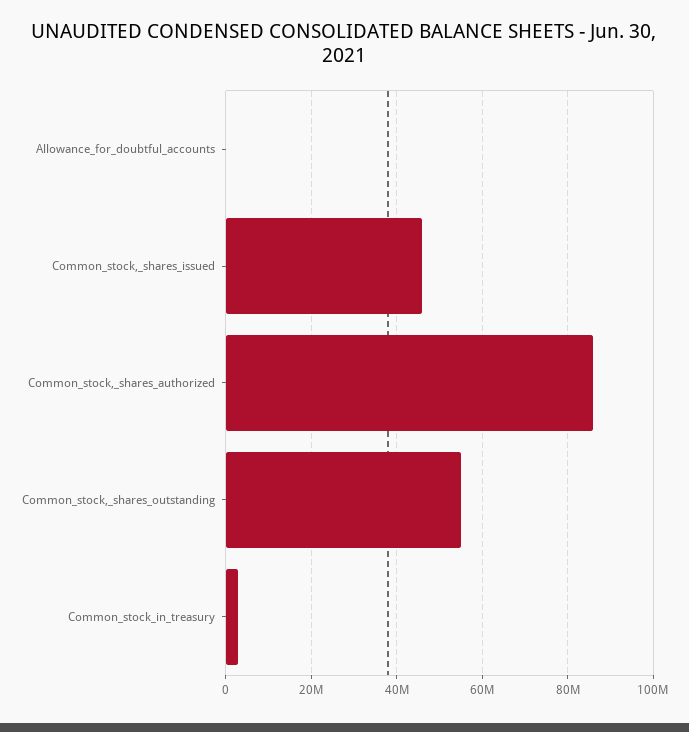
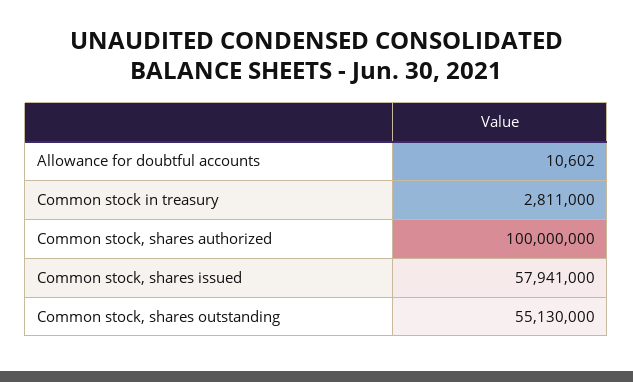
  {
    "Allowance_for_doubtful_accounts": 10602,
-   "Common_stock,_shares_issued": 46000000,
+   "Common_stock,_shares_issued": 57941000,
-   "Common_stock,_shares_authorized": 86000000,
+   "Common_stock,_shares_authorized": 100000000,
    "Common_stock,_shares_outstanding": 55130000,
    "Common_stock_in_treasury": 2811000
  }

